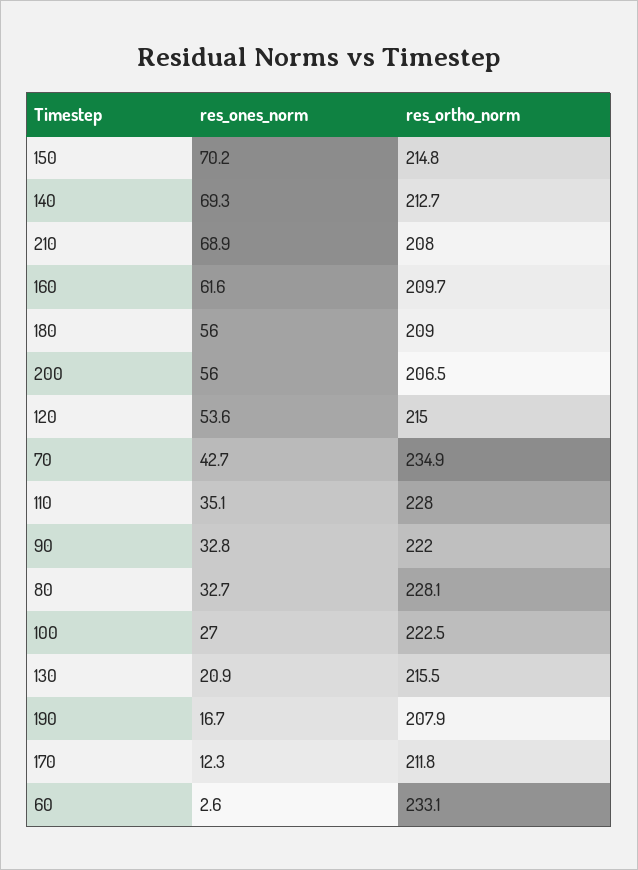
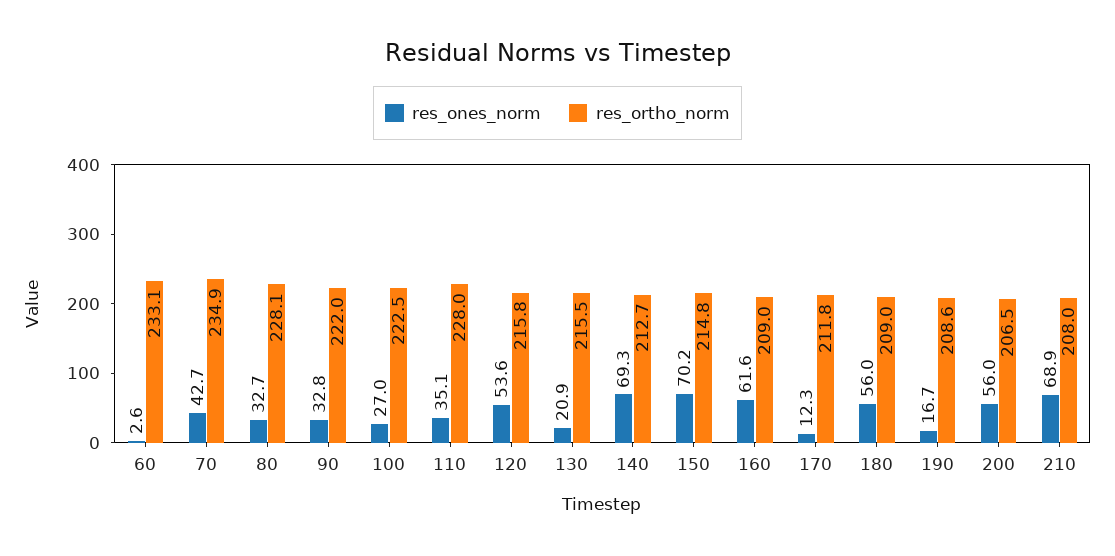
  {
    "res_ones_norm": {
      "150": 70.2,
      "140": 69.3,
      "210": 68.9,
      "160": 61.6,
      "180": 56,
      "200": 56,
      "120": 53.6,
      "70": 42.7,
      "110": 35.1,
      "90": 32.8,
      "80": 32.7,
      "100": 27,
      "130": 20.9,
      "190": 16.7,
      "170": 12.3,
      "60": 2.6
    },
    "res_ortho_norm": {
      "150": 214.8,
      "140": 212.7,
      "210": 208,
-     "160": 209.7,
+     "160": 209,
      "180": 209,
      "200": 206.5,
-     "120": 215,
+     "120": 215.8,
      "70": 234.9,
      "110": 228,
      "90": 222,
      "80": 228.1,
      "100": 222.5,
      "130": 215.5,
-     "190": 207.9,
+     "190": 208.6,
      "170": 211.8,
      "60": 233.1
    }
  }

